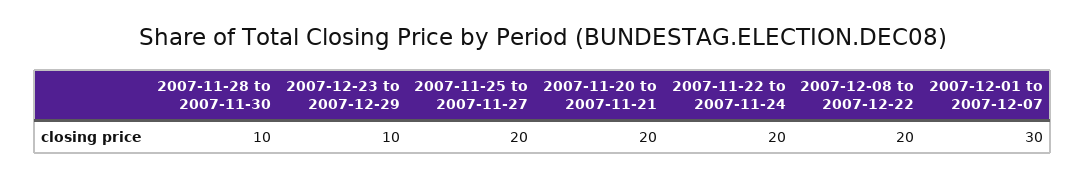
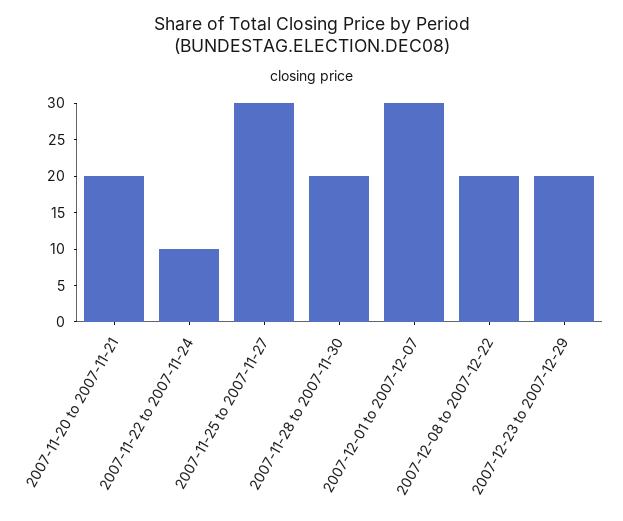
  {
-   "2007-11-28 to 2007-11-30": 10,
+   "2007-11-28 to 2007-11-30": 20,
-   "2007-12-23 to 2007-12-29": 10,
+   "2007-12-23 to 2007-12-29": 20,
-   "2007-11-25 to 2007-11-27": 20,
+   "2007-11-25 to 2007-11-27": 30,
    "2007-11-20 to 2007-11-21": 20,
-   "2007-11-22 to 2007-11-24": 20,
+   "2007-11-22 to 2007-11-24": 10,
    "2007-12-08 to 2007-12-22": 20,
    "2007-12-01 to 2007-12-07": 30
  }

